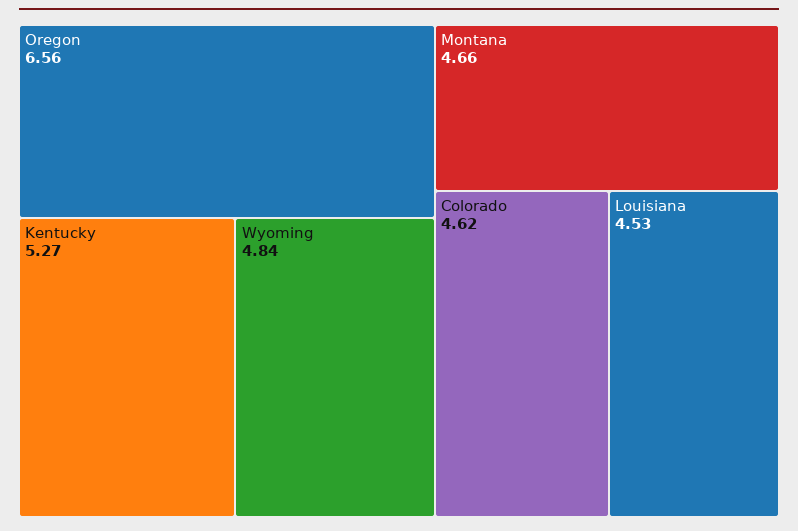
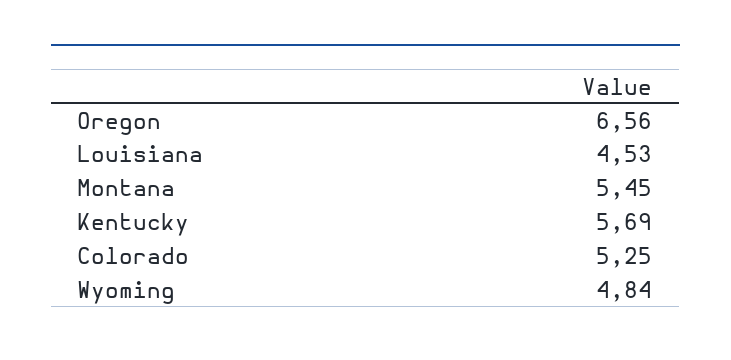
  {
    "Oregon": 6.56,
-   "Kentucky": 5.27,
+   "Kentucky": 5.69,
    "Wyoming": 4.84,
-   "Montana": 4.66,
+   "Montana": 5.45,
-   "Colorado": 4.62,
+   "Colorado": 5.25,
    "Louisiana": 4.53
  }

